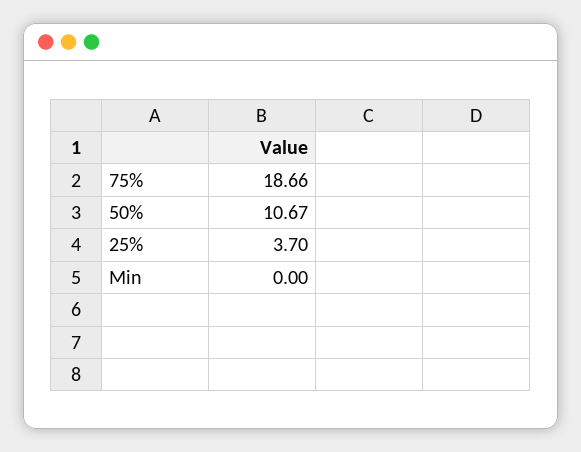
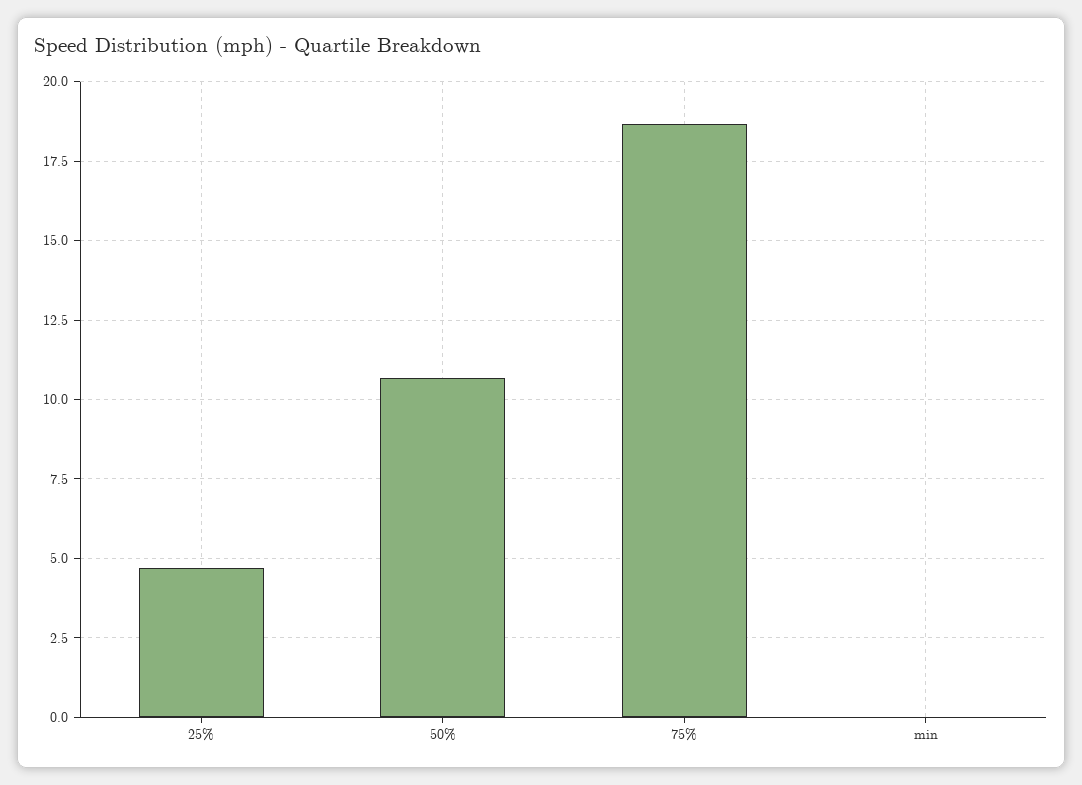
  {
    "75%": 18.66,
    "50%": 10.67,
-   "25%": 3.7,
+   "25%": 4.75,
    "Min": 0
  }

